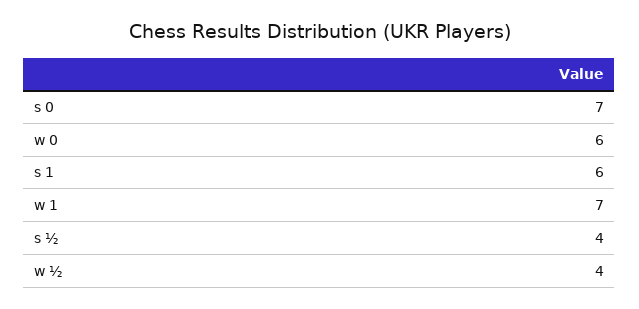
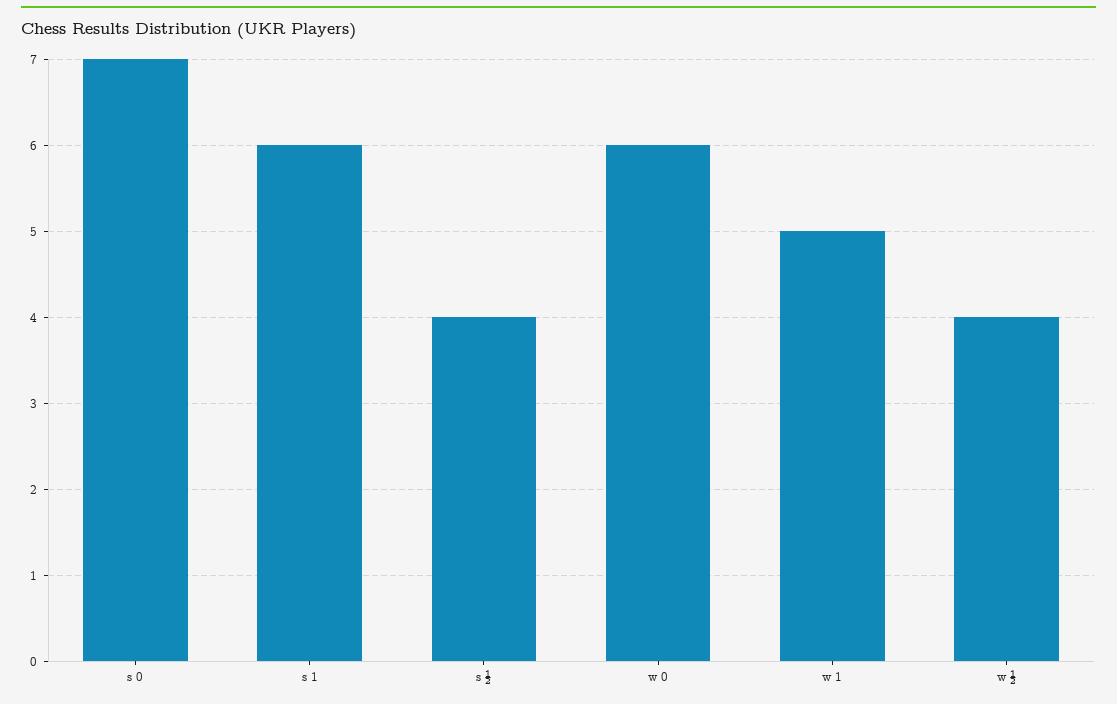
  {
    "s 0": 7,
    "w 0": 6,
    "s 1": 6,
-   "w 1": 7,
+   "w 1": 5,
    "s ½": 4,
    "w ½": 4
  }

